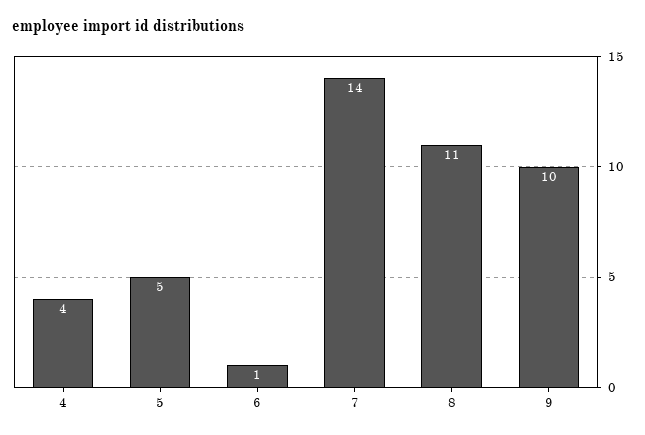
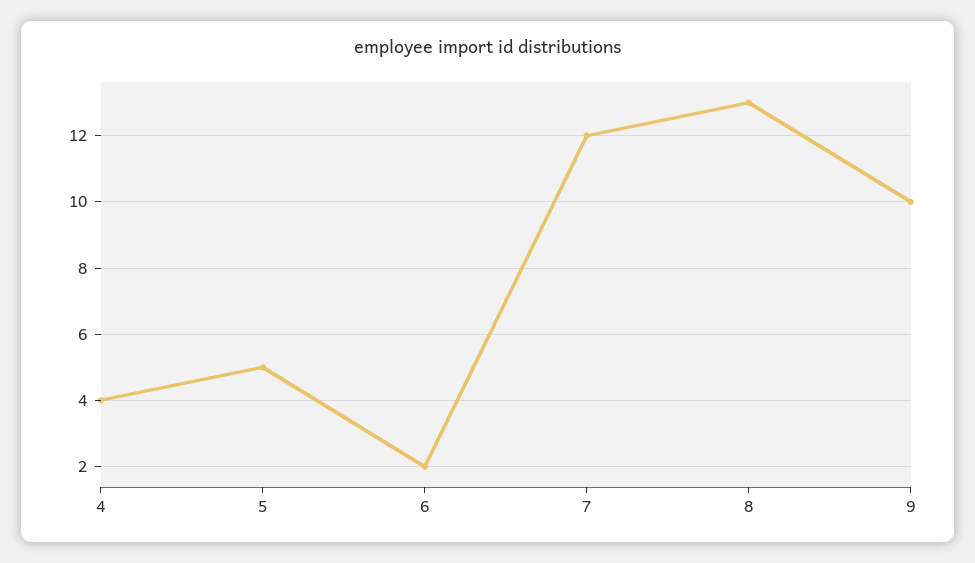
  {
    "4": 4,
    "5": 5,
-   "6": 1,
+   "6": 2,
-   "7": 14,
+   "7": 12,
-   "8": 11,
+   "8": 13,
    "9": 10
  }

